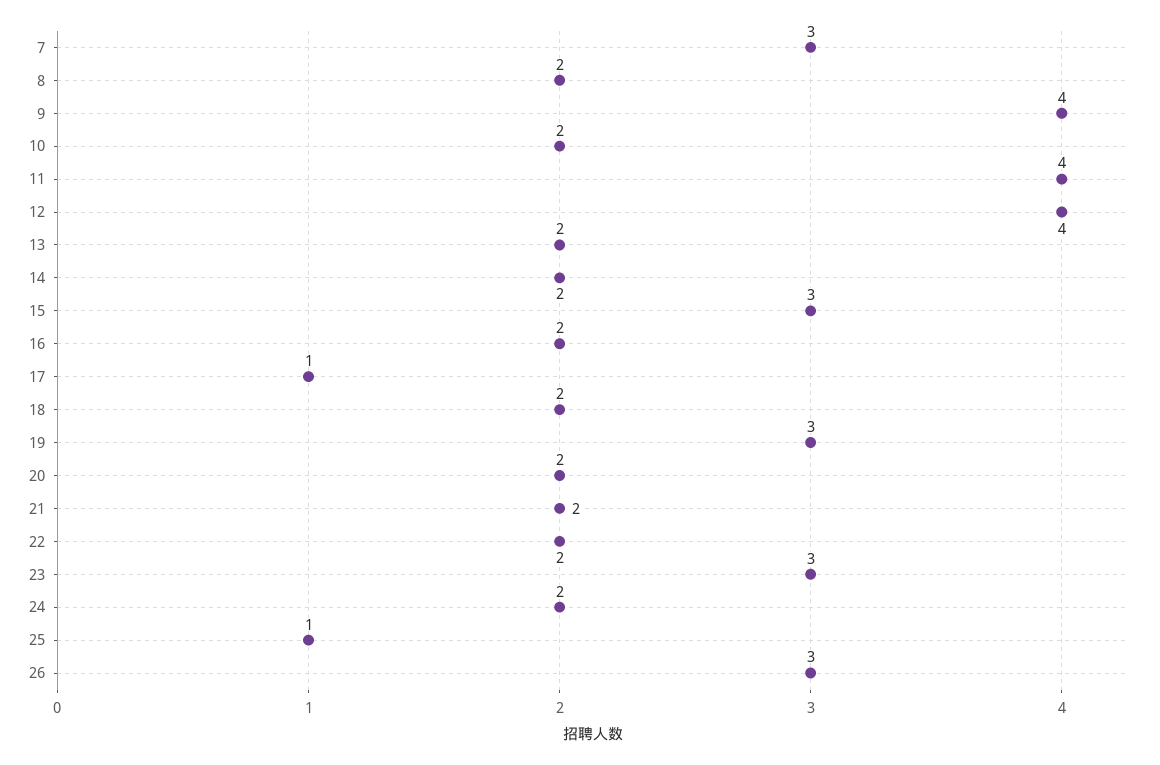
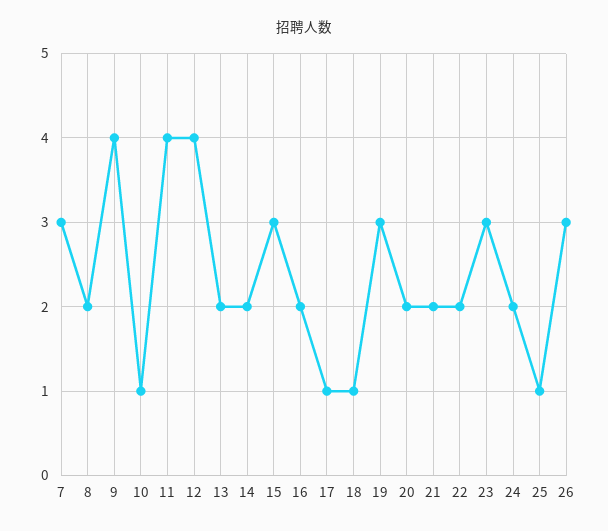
  {
    "7": 3,
    "8": 2,
    "9": 4,
-   "10": 2,
+   "10": 1,
    "11": 4,
    "12": 4,
    "13": 2,
    "14": 2,
    "15": 3,
    "16": 2,
    "17": 1,
-   "18": 2,
+   "18": 1,
    "19": 3,
    "20": 2,
    "21": 2,
    "22": 2,
    "23": 3,
    "24": 2,
    "25": 1,
    "26": 3
  }

